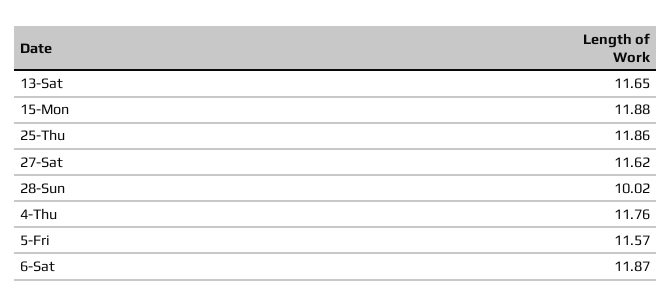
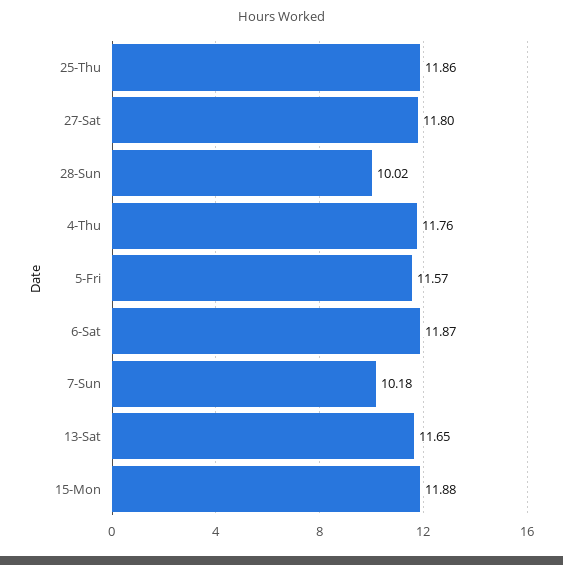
  {
    "13-Sat": 11.65,
    "15-Mon": 11.88,
    "25-Thu": 11.86,
-   "27-Sat": 11.62,
+   "27-Sat": 11.8,
    "28-Sun": 10.02,
    "4-Thu": 11.76,
    "5-Fri": 11.57,
-   "6-Sat": 11.87
+   "6-Sat": 11.87,
+   "7-Sun": 10.18
  }

